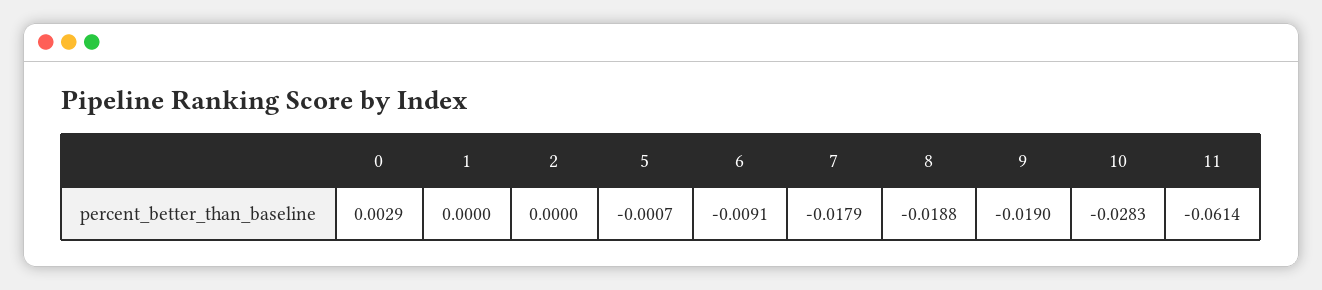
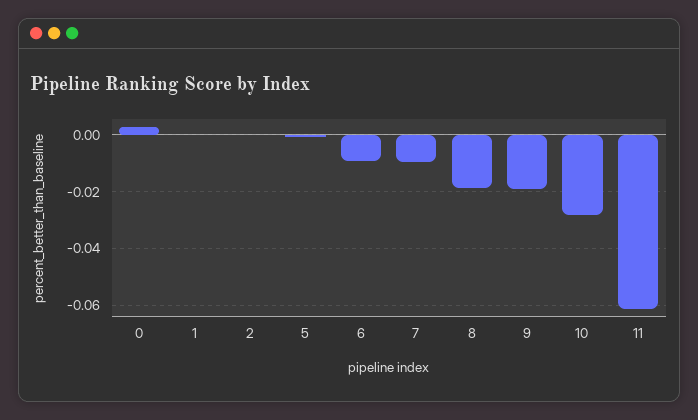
  {
    "0": 0.0029,
    "1": 0,
    "2": 0,
    "5": -0.0007,
    "6": -0.0091,
-   "7": -0.0179,
+   "7": -0.01,
    "8": -0.0188,
    "9": -0.019,
    "10": -0.0283,
    "11": -0.0614
  }

